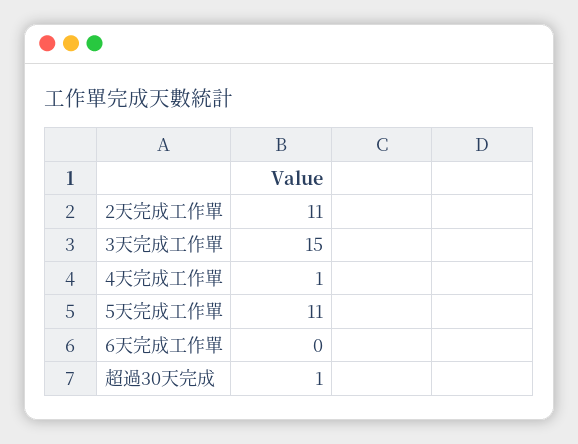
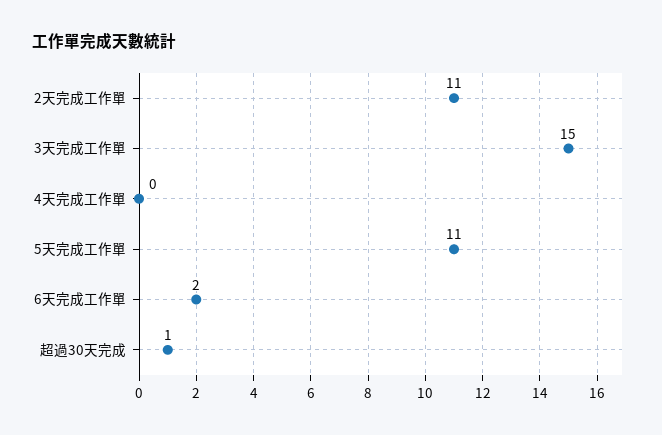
  {
    "2天完成工作單": 11,
    "3天完成工作單": 15,
-   "4天完成工作單": 1,
+   "4天完成工作單": 0,
    "5天完成工作單": 11,
-   "6天完成工作單": 0,
+   "6天完成工作單": 2,
    "超過30天完成": 1
  }

